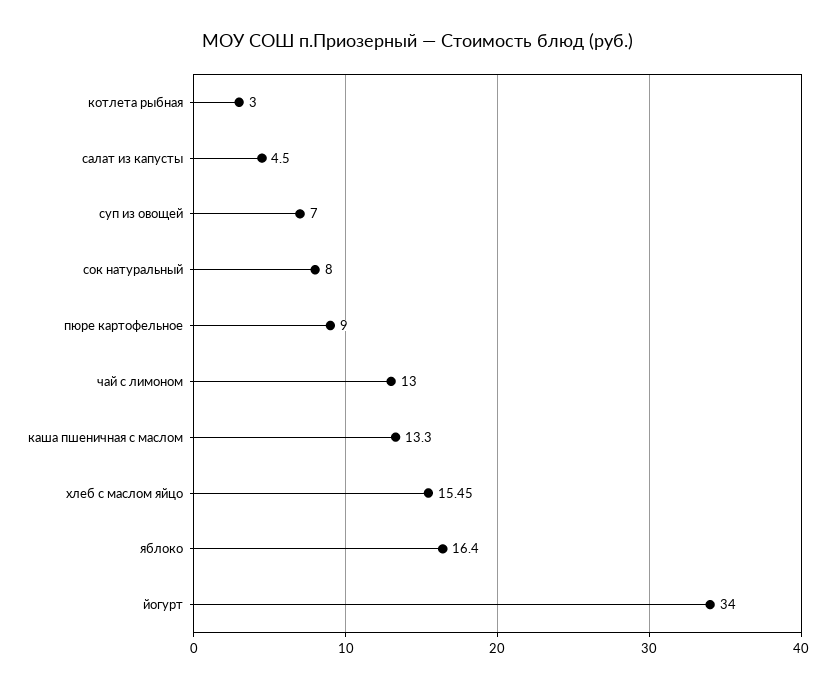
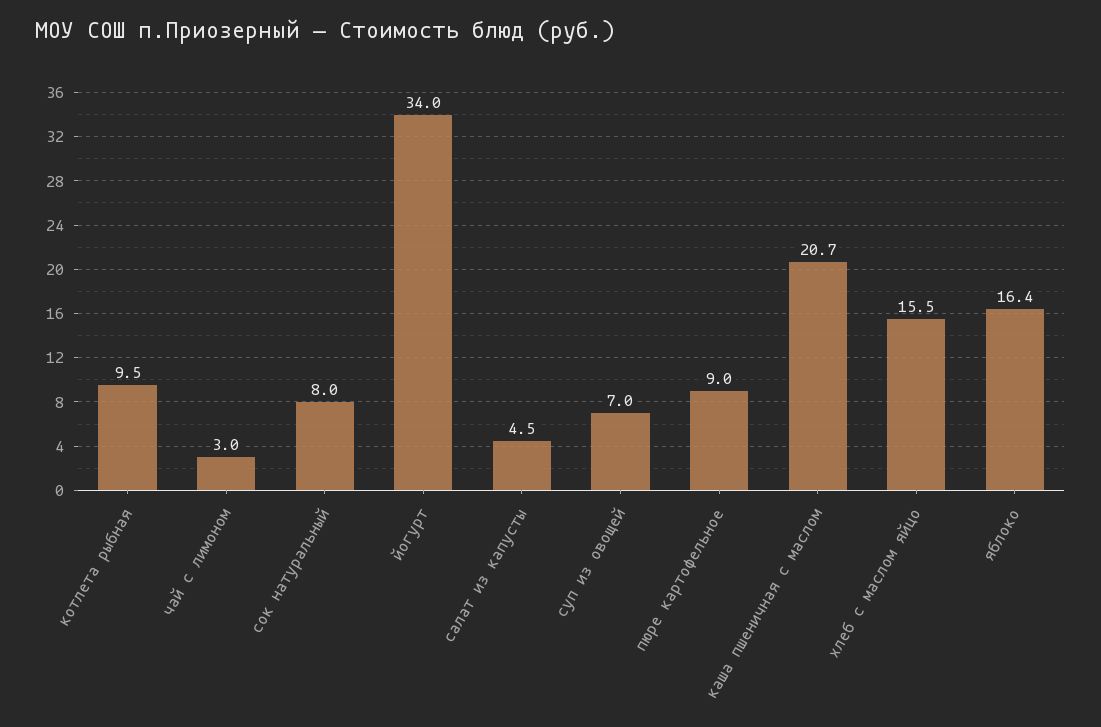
  {
-   "котлета рыбная": 3,
+   "котлета рыбная": 9.5,
    "салат из капусты": 4.5,
    "суп из овощей": 7,
    "сок натуральный": 8,
    "пюре картофельное": 9,
-   "чай с лимоном": 13,
+   "чай с лимоном": 3,
-   "каша пшеничная с маслом": 13.3,
+   "каша пшеничная с маслом": 20.7,
    "хлеб с маслом яйцо": 15.45,
    "яблоко": 16.4,
    "йогурт": 34
  }

